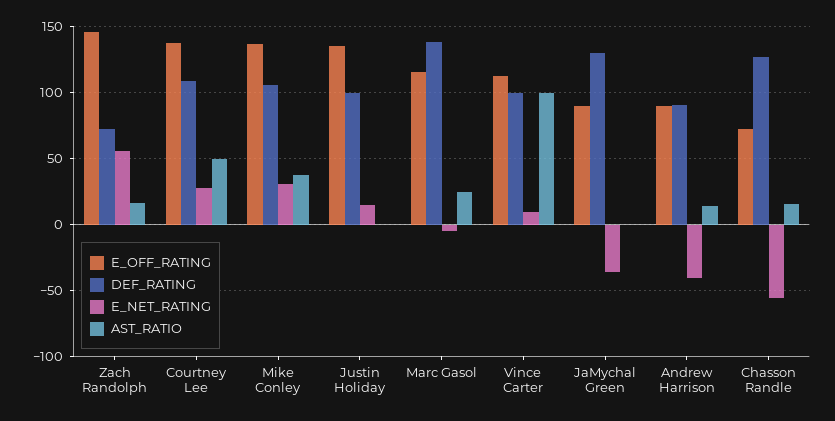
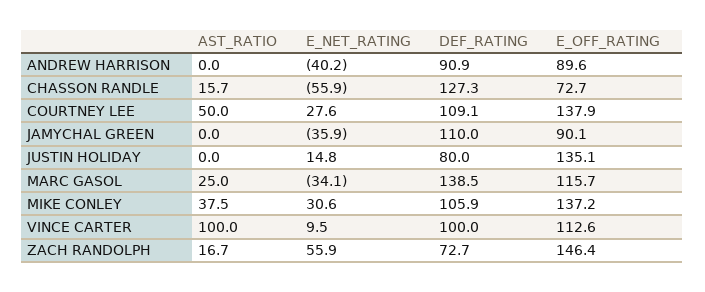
  {
    "E_OFF_RATING": {
      "Zach Randolph": 146.4,
      "Courtney Lee": 137.9,
      "Mike Conley": 137.2,
      "Justin Holiday": 135.1,
      "Marc Gasol": 115.7,
      "Vince Carter": 112.6,
      "JaMychal Green": 90.1,
      "Andrew Harrison": 89.6,
      "Chasson Randle": 72.7
    },
    "DEF_RATING": {
      "Zach Randolph": 72.7,
      "Courtney Lee": 109.1,
      "Mike Conley": 105.9,
-     "Justin Holiday": 100,
+     "Justin Holiday": 80,
      "Marc Gasol": 138.5,
      "Vince Carter": 100,
-     "JaMychal Green": 130,
+     "JaMychal Green": 110,
      "Andrew Harrison": 90.9,
      "Chasson Randle": 127.3
    },
    "E_NET_RATING": {
      "Zach Randolph": 55.9,
      "Courtney Lee": 27.6,
      "Mike Conley": 30.6,
      "Justin Holiday": 14.8,
-     "Marc Gasol": -5,
+     "Marc Gasol": -34.1,
      "Vince Carter": 9.5,
      "JaMychal Green": -35.9,
      "Andrew Harrison": -40.2,
      "Chasson Randle": -55.9
    },
    "AST_RATIO": {
      "Zach Randolph": 16.7,
      "Courtney Lee": 50,
      "Mike Conley": 37.5,
      "Justin Holiday": 0,
      "Marc Gasol": 25,
      "Vince Carter": 100,
      "JaMychal Green": 0,
-     "Andrew Harrison": 15,
+     "Andrew Harrison": 0,
      "Chasson Randle": 15.7
    }
  }

